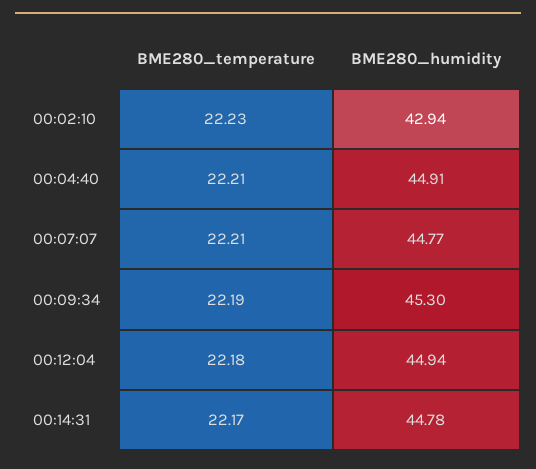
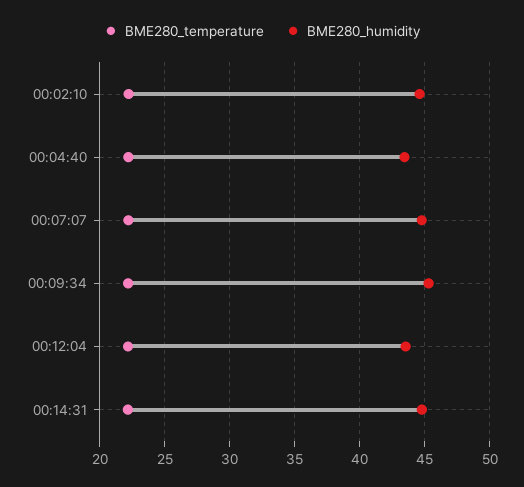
  {
    "BME280_temperature": {
      "00:02:10": 22.23,
      "00:04:40": 22.21,
      "00:07:07": 22.21,
      "00:09:34": 22.19,
      "00:12:04": 22.18,
      "00:14:31": 22.17
    },
    "BME280_humidity": {
-     "00:02:10": 42.94,
+     "00:02:10": 44.5,
-     "00:04:40": 44.91,
+     "00:04:40": 43.5,
      "00:07:07": 44.77,
      "00:09:34": 45.3,
-     "00:12:04": 44.94,
+     "00:12:04": 43.5,
      "00:14:31": 44.78
    }
  }

